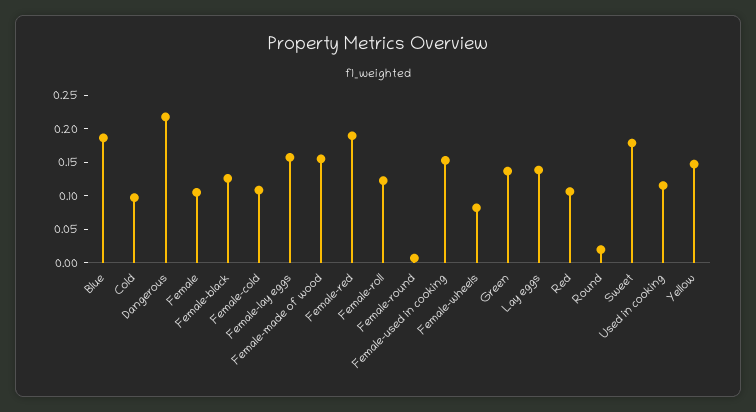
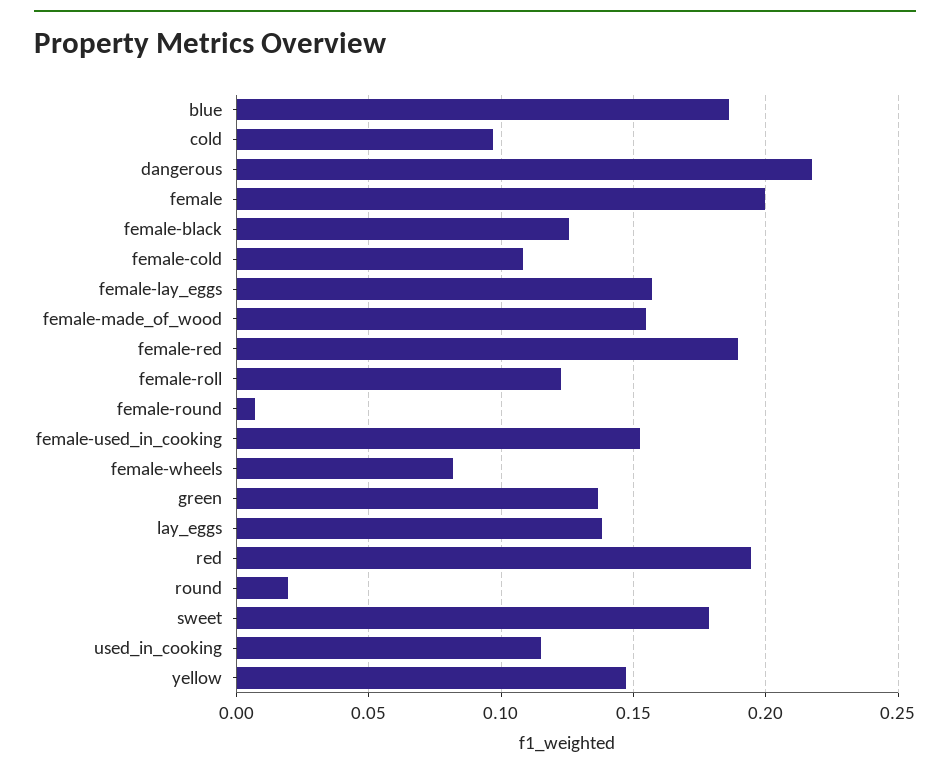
  {
    "Blue": 0.185,
    "Cold": 0.095,
    "Dangerous": 0.215,
-   "Female": 0.1,
+   "Female": 0.2,
    "Female-black": 0.125,
    "Female-cold": 0.11,
    "Female-lay eggs": 0.155,
    "Female-made of wood": 0.155,
    "Female-red": 0.19,
    "Female-roll": 0.125,
    "Female-round": 0.005,
    "Female-used in cooking": 0.155,
    "Female-wheels": 0.08,
    "Green": 0.135,
    "Lay eggs": 0.14,
-   "Red": 0.1,
+   "Red": 0.195,
    "Round": 0.02,
    "Sweet": 0.18,
    "Used in cooking": 0.115,
    "Yellow": 0.145
  }

